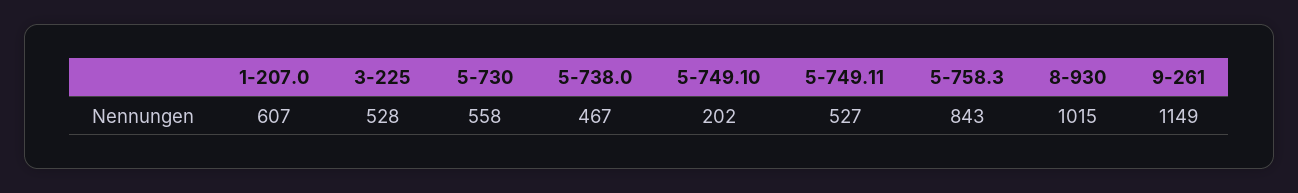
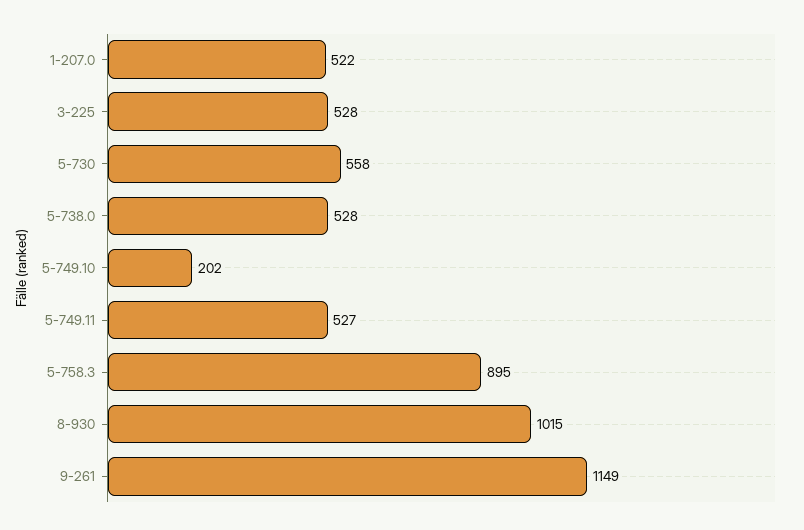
  {
-   "1-207.0": 607,
+   "1-207.0": 522,
    "3-225": 528,
    "5-730": 558,
-   "5-738.0": 467,
+   "5-738.0": 528,
    "5-749.10": 202,
    "5-749.11": 527,
-   "5-758.3": 843,
+   "5-758.3": 895,
    "8-930": 1015,
    "9-261": 1149
  }

